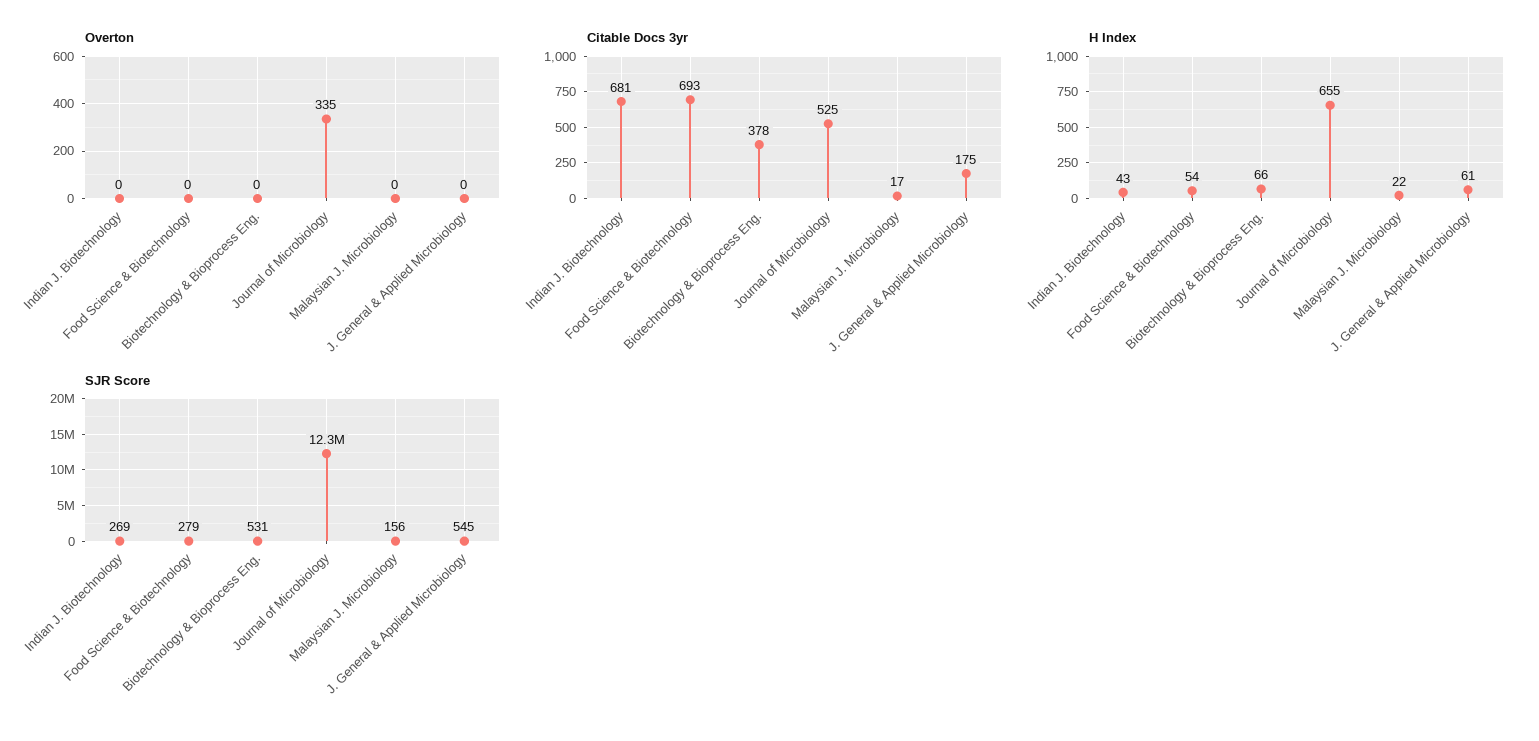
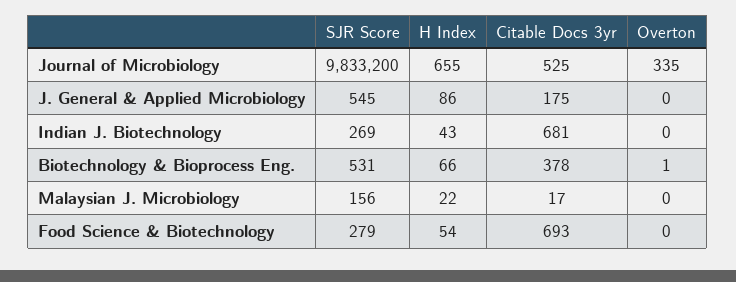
  {
    "Overton": {
      "Indian J. Biotechnology": 0,
      "Food Science & Biotechnology": 0,
-     "Biotechnology & Bioprocess Eng.": 0,
+     "Biotechnology & Bioprocess Eng.": 1,
      "Journal of Microbiology": 335,
      "Malaysian J. Microbiology": 0,
      "J. General & Applied Microbiology": 0
    },
    "Citable Docs 3yr": {
      "Indian J. Biotechnology": 681,
      "Food Science & Biotechnology": 693,
      "Biotechnology & Bioprocess Eng.": 378,
      "Journal of Microbiology": 525,
      "Malaysian J. Microbiology": 17,
      "J. General & Applied Microbiology": 175
    },
    "H Index": {
      "Indian J. Biotechnology": 43,
      "Food Science & Biotechnology": 54,
      "Biotechnology & Bioprocess Eng.": 66,
      "Journal of Microbiology": 655,
      "Malaysian J. Microbiology": 22,
-     "J. General & Applied Microbiology": 61
+     "J. General & Applied Microbiology": 86
    },
    "SJR Score": {
      "Indian J. Biotechnology": 269,
      "Food Science & Biotechnology": 279,
      "Biotechnology & Bioprocess Eng.": 531,
-     "Journal of Microbiology": 12300000,
+     "Journal of Microbiology": 9833200,
      "Malaysian J. Microbiology": 156,
      "J. General & Applied Microbiology": 545
    }
  }

